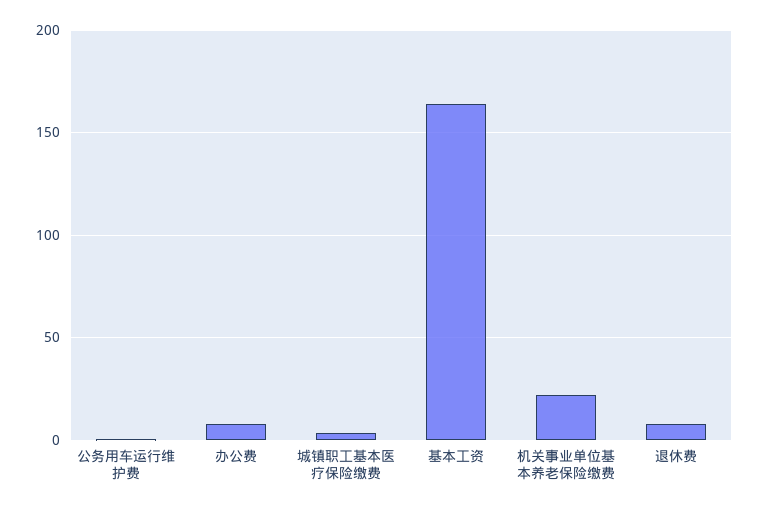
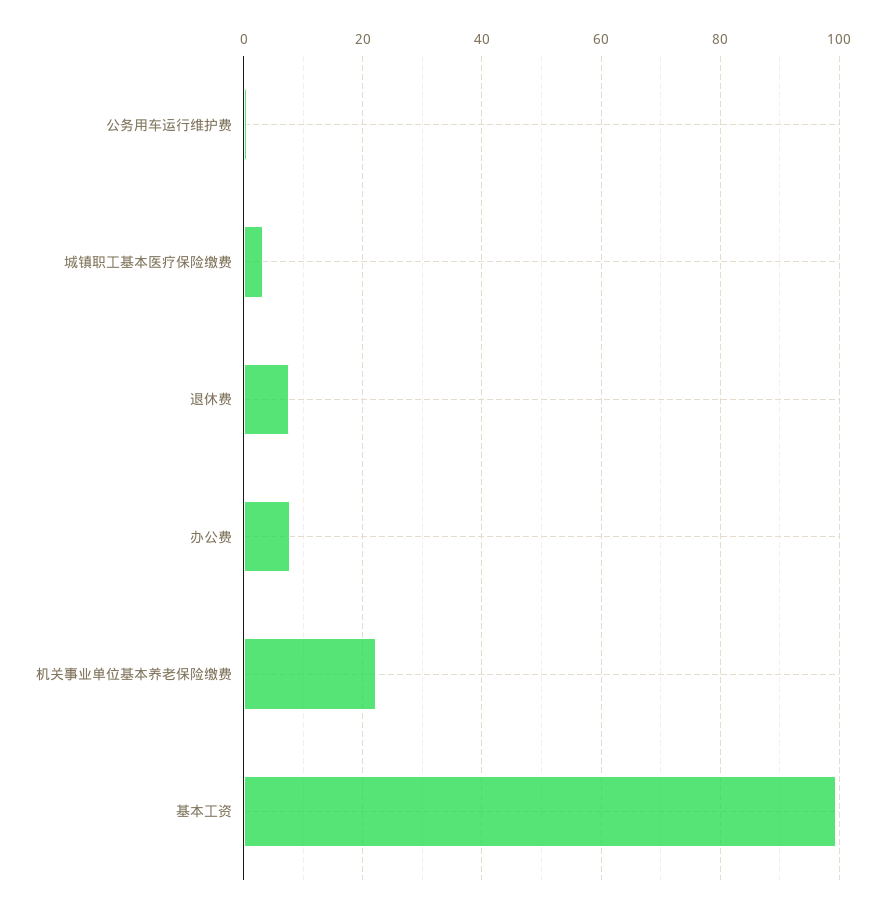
  {
    "公务用车运行维护费": 0,
    "办公费": 8,
    "城镇职工基本医疗保险缴费": 4,
-   "基本工资": 165,
+   "基本工资": 100,
    "机关事业单位基本养老保险缴费": 22,
    "退休费": 8
  }

